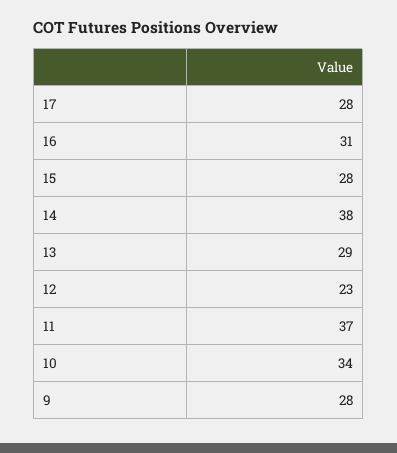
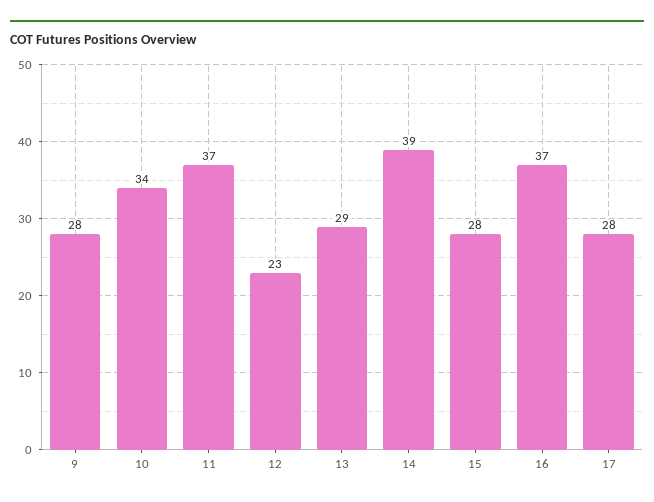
  {
    "17": 28,
-   "16": 31,
+   "16": 37,
    "15": 28,
-   "14": 38,
+   "14": 39,
    "13": 29,
    "12": 23,
    "11": 37,
    "10": 34,
    "9": 28
  }

